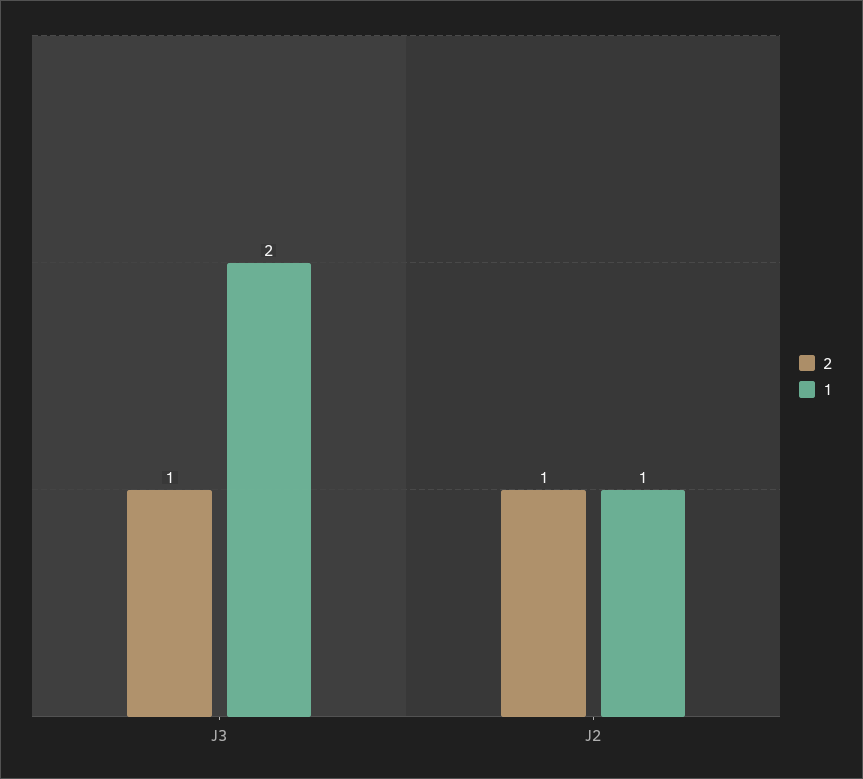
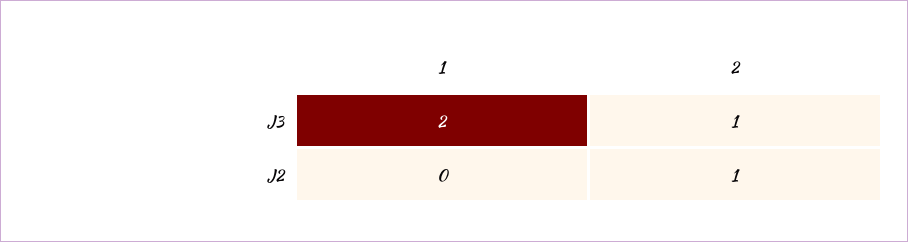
  {
    "2": {
      "J3": 1,
      "J2": 1
    },
    "1": {
      "J3": 2,
-     "J2": 1
+     "J2": 0
    }
  }

